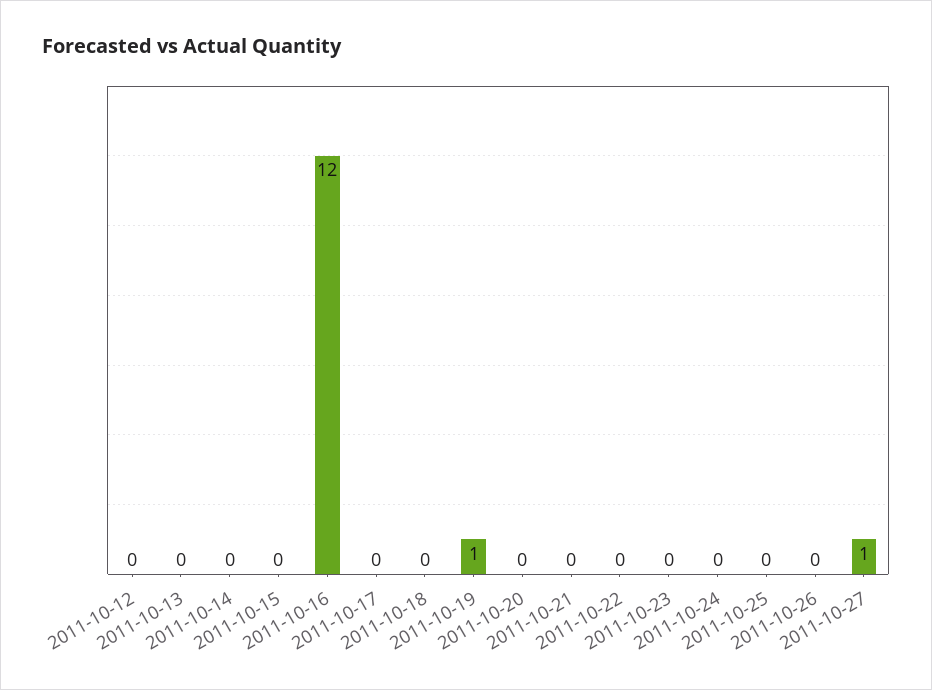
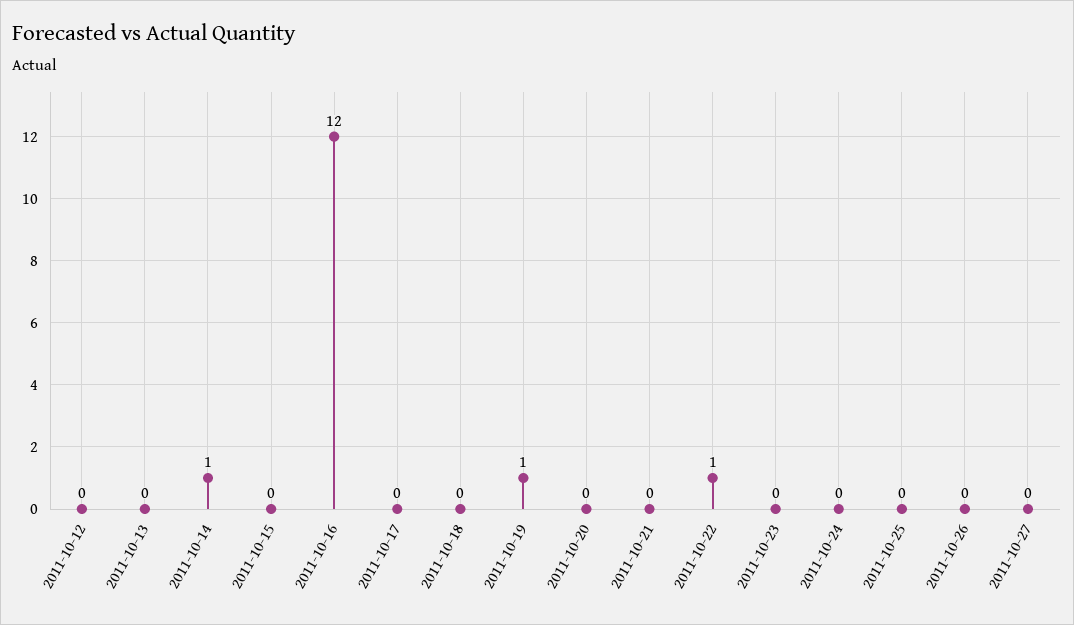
  {
    "2011-10-12": 0,
    "2011-10-13": 0,
-   "2011-10-14": 0,
+   "2011-10-14": 1,
    "2011-10-15": 0,
    "2011-10-16": 12,
    "2011-10-17": 0,
    "2011-10-18": 0,
    "2011-10-19": 1,
    "2011-10-20": 0,
    "2011-10-21": 0,
-   "2011-10-22": 0,
+   "2011-10-22": 1,
    "2011-10-23": 0,
    "2011-10-24": 0,
    "2011-10-25": 0,
    "2011-10-26": 0,
-   "2011-10-27": 1
+   "2011-10-27": 0
  }

